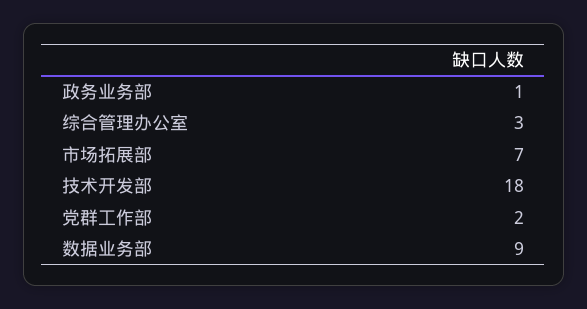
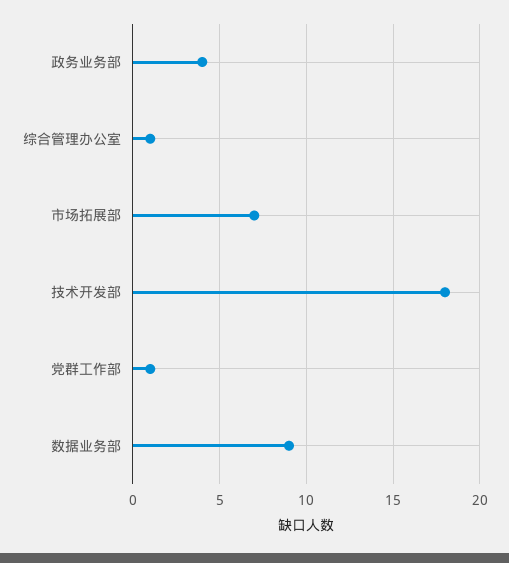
  {
-   "政务业务部": 1,
+   "政务业务部": 4,
-   "综合管理办公室": 3,
+   "综合管理办公室": 1,
    "市场拓展部": 7,
    "技术开发部": 18,
-   "党群工作部": 2,
+   "党群工作部": 1,
    "数据业务部": 9
  }

